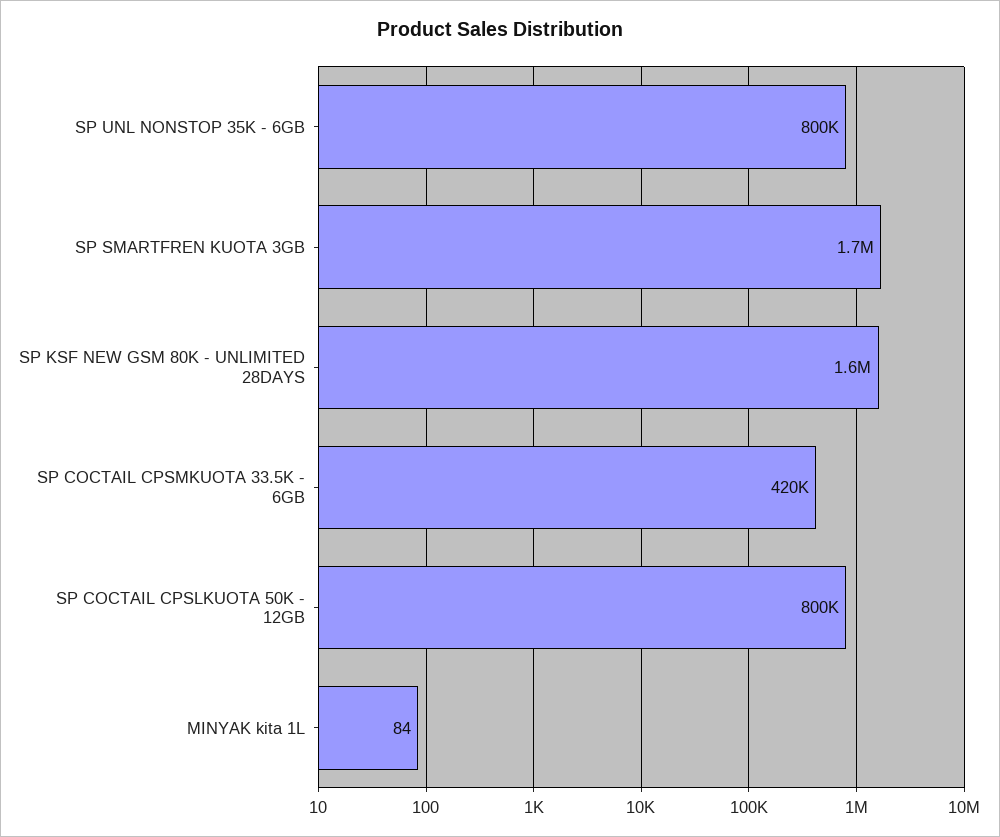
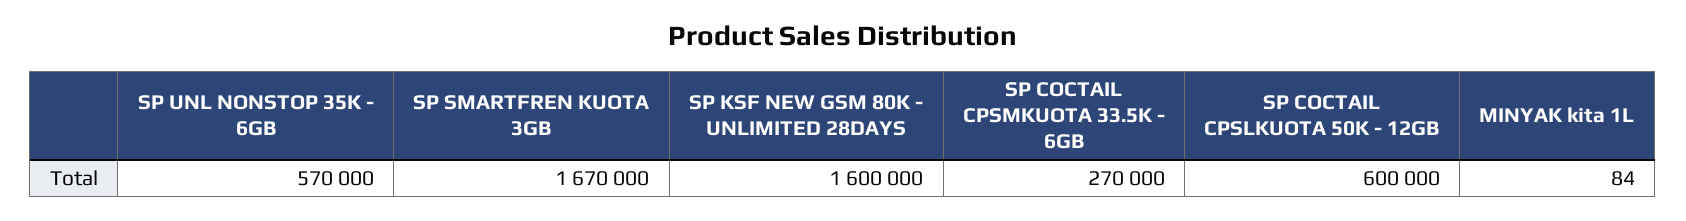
  {
-   "SP UNL NONSTOP 35K - 6GB": 800000,
+   "SP UNL NONSTOP 35K - 6GB": 570000,
    "SP SMARTFREN KUOTA 3GB": 1670000,
    "SP KSF NEW GSM 80K - UNLIMITED 28DAYS": 1600000,
-   "SP COCTAIL CPSMKUOTA 33.5K - 6GB": 420000,
+   "SP COCTAIL CPSMKUOTA 33.5K - 6GB": 270000,
-   "SP COCTAIL CPSLKUOTA 50K - 12GB": 800000,
+   "SP COCTAIL CPSLKUOTA 50K - 12GB": 600000,
    "MINYAK kita 1L": 84
  }

